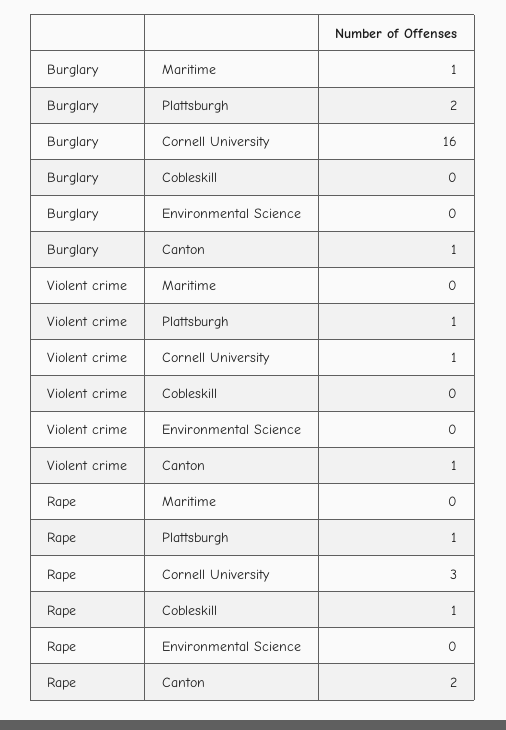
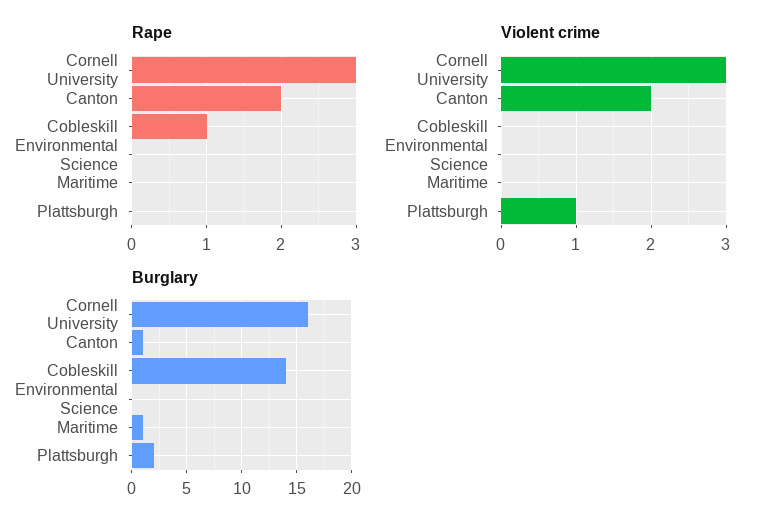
  {
    "Burglary": {
      "Maritime": 1,
      "Plattsburgh": 2,
      "Cornell University": 16,
-     "Cobleskill": 0,
+     "Cobleskill": 14,
      "Environmental Science": 0,
      "Canton": 1
    },
    "Violent crime": {
      "Maritime": 0,
      "Plattsburgh": 1,
-     "Cornell University": 1,
+     "Cornell University": 3,
      "Cobleskill": 0,
      "Environmental Science": 0,
-     "Canton": 1
+     "Canton": 2
    },
    "Rape": {
      "Maritime": 0,
-     "Plattsburgh": 1,
+     "Plattsburgh": 0,
      "Cornell University": 3,
      "Cobleskill": 1,
      "Environmental Science": 0,
      "Canton": 2
    }
  }

